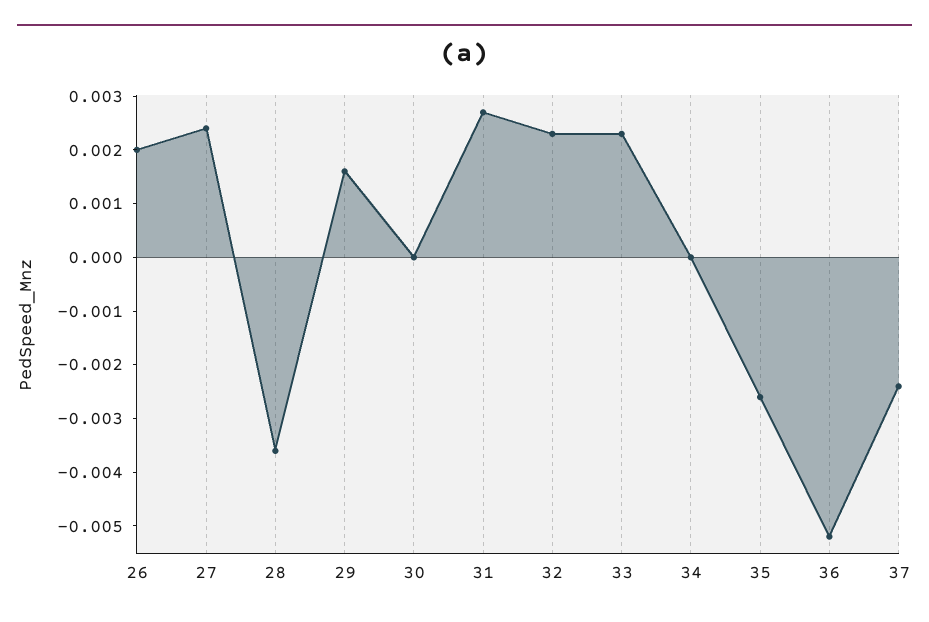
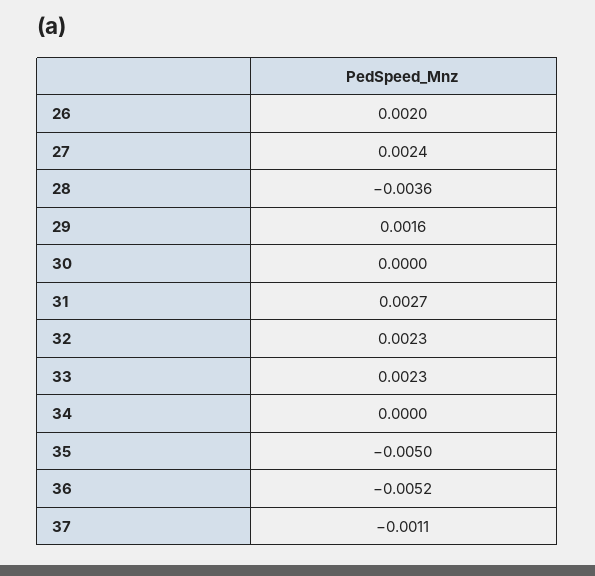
  {
    "26": 0.002,
    "27": 0.0024,
    "28": -0.0036,
    "29": 0.0016,
    "30": 0,
    "31": 0.0027,
    "32": 0.0023,
    "33": 0.0023,
    "34": 0,
-   "35": -0.0025,
+   "35": -0.005,
    "36": -0.0052,
-   "37": -0.0025
+   "37": -0.0011
  }

